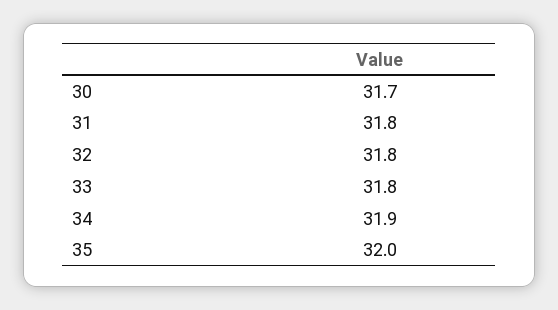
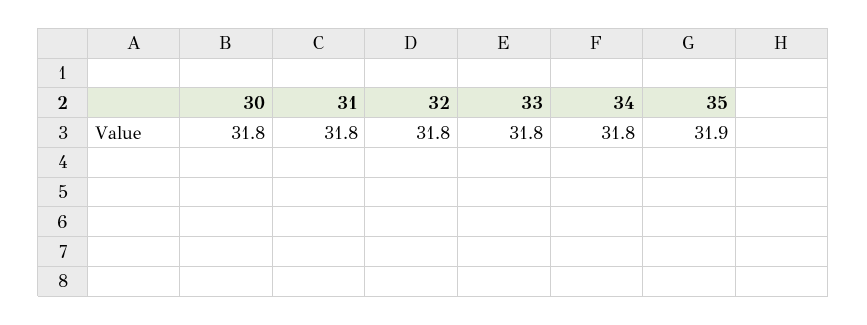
  {
-   "30": 31.7,
+   "30": 31.8,
    "31": 31.8,
    "32": 31.8,
    "33": 31.8,
-   "34": 31.9,
+   "34": 31.8,
-   "35": 32
+   "35": 31.9
  }

